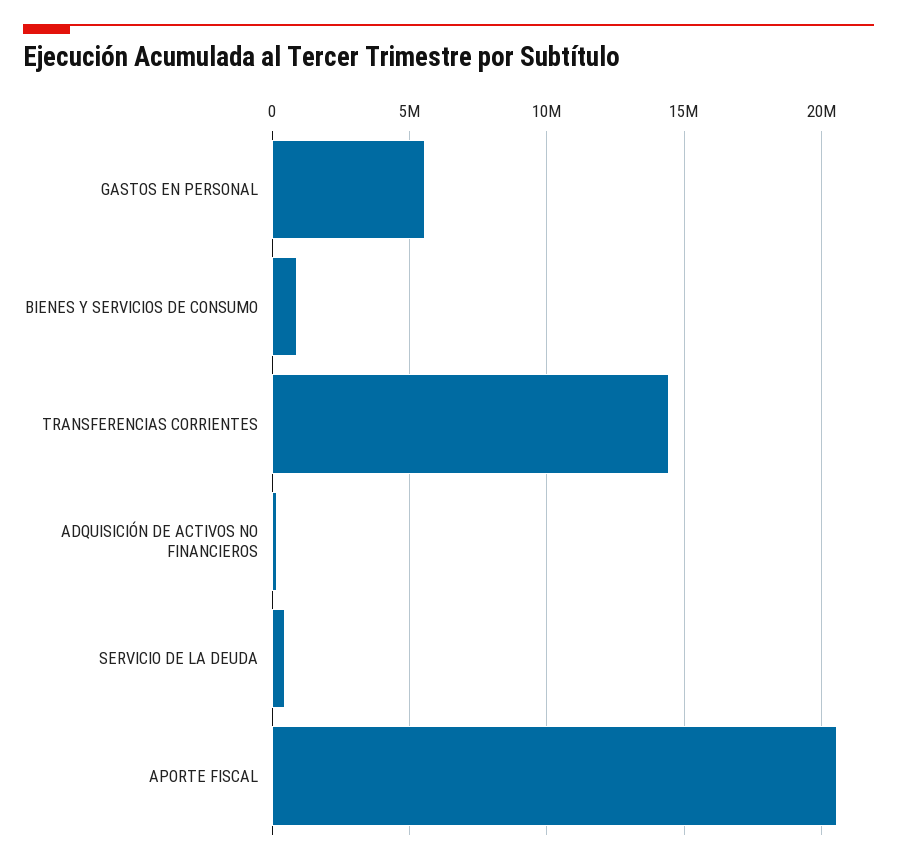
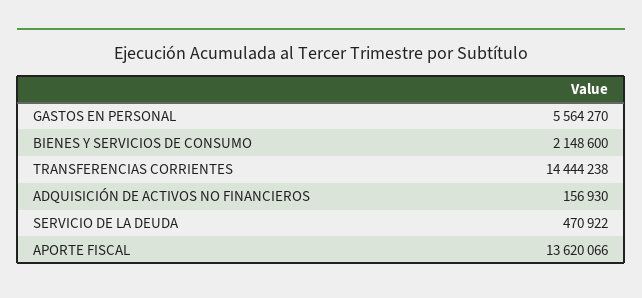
  {
    "GASTOS EN PERSONAL": 5564270,
-   "BIENES Y SERVICIOS DE CONSUMO": 1000000,
+   "BIENES Y SERVICIOS DE CONSUMO": 2148600,
    "TRANSFERENCIAS CORRIENTES": 14444238,
    "ADQUISICIÓN DE ACTIVOS NO FINANCIEROS": 156930,
    "SERVICIO DE LA DEUDA": 470922,
-   "APORTE FISCAL": 20500000
+   "APORTE FISCAL": 13620066
  }

